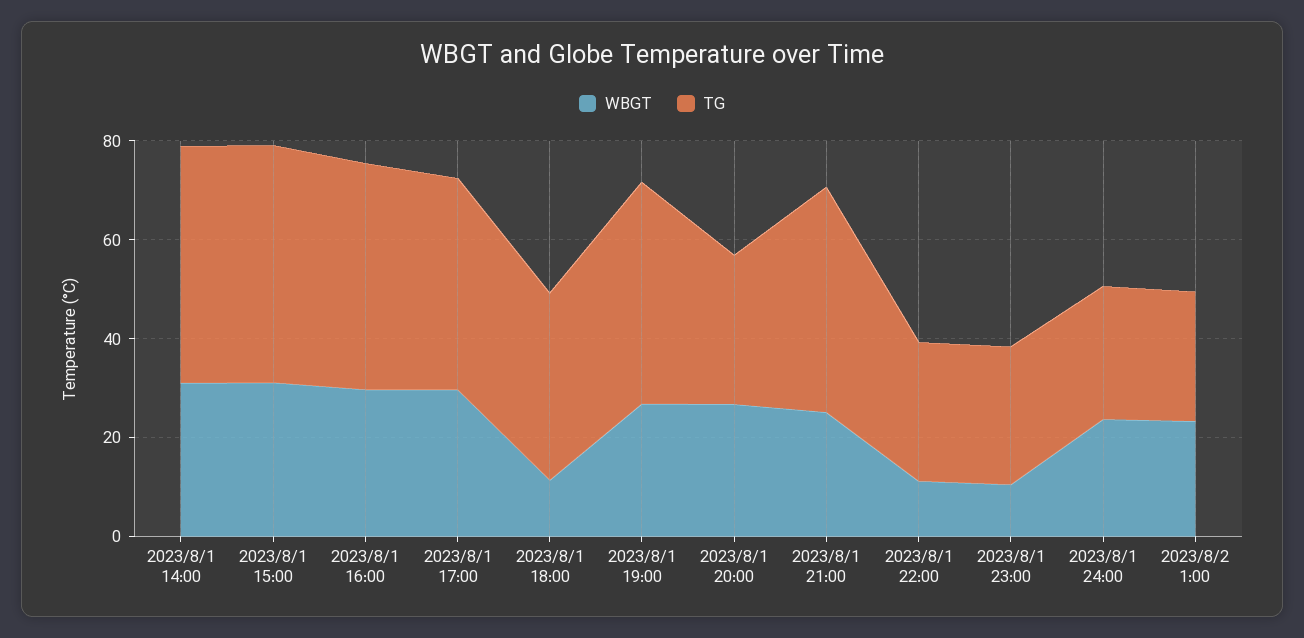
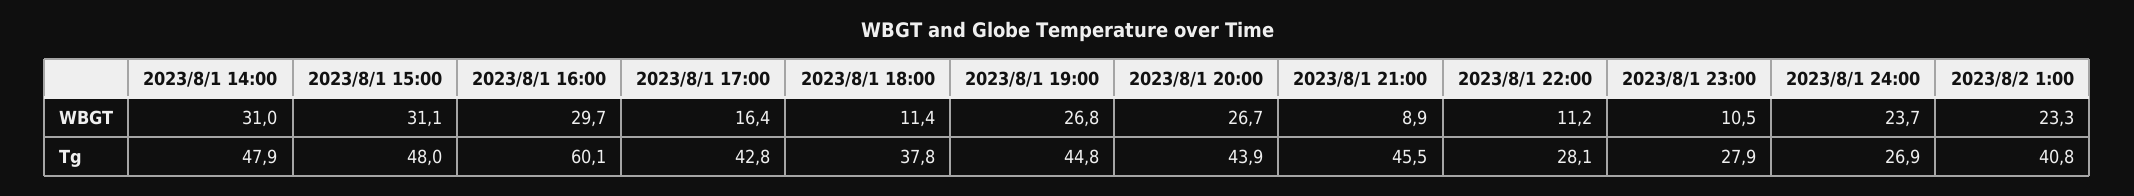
  {
    "WBGT": {
      "2023/8/1 14:00": 31,
      "2023/8/1 15:00": 31.1,
      "2023/8/1 16:00": 29.7,
-     "2023/8/1 17:00": 30,
+     "2023/8/1 17:00": 16.4,
      "2023/8/1 18:00": 11.4,
      "2023/8/1 19:00": 26.8,
      "2023/8/1 20:00": 26.7,
-     "2023/8/1 21:00": 25,
+     "2023/8/1 21:00": 8.9,
      "2023/8/1 22:00": 11.2,
      "2023/8/1 23:00": 10.5,
      "2023/8/1 24:00": 23.7,
      "2023/8/2 1:00": 23.3
    },
    "TG": {
      "2023/8/1 14:00": 47.9,
      "2023/8/1 15:00": 48,
-     "2023/8/1 16:00": 45,
+     "2023/8/1 16:00": 60.1,
      "2023/8/1 17:00": 42.8,
      "2023/8/1 18:00": 37.8,
      "2023/8/1 19:00": 44.8,
-     "2023/8/1 20:00": 30,
+     "2023/8/1 20:00": 43.9,
      "2023/8/1 21:00": 45.5,
      "2023/8/1 22:00": 28.1,
      "2023/8/1 23:00": 27.9,
      "2023/8/1 24:00": 26.9,
-     "2023/8/2 1:00": 25
+     "2023/8/2 1:00": 40.8
    }
  }

